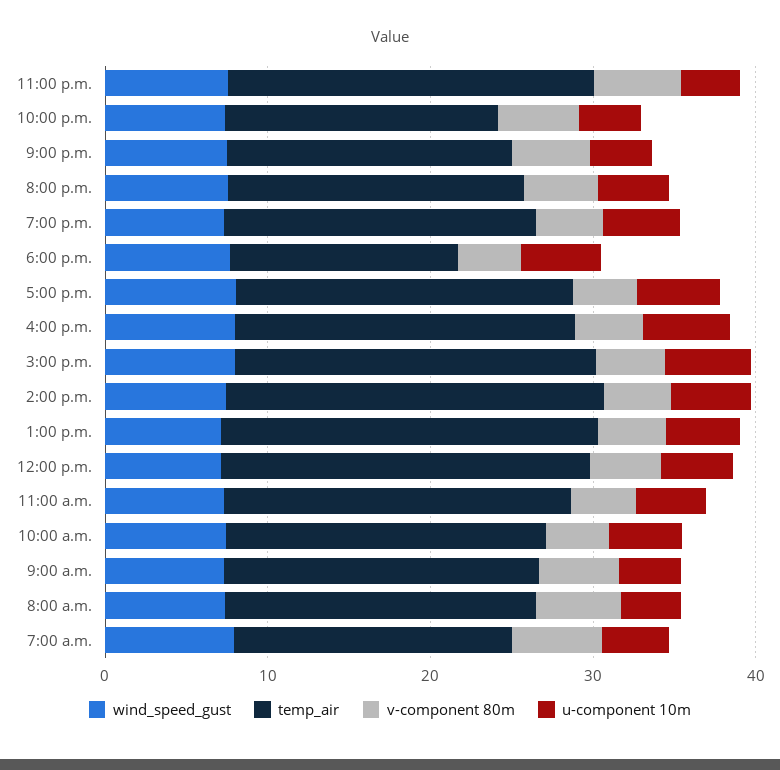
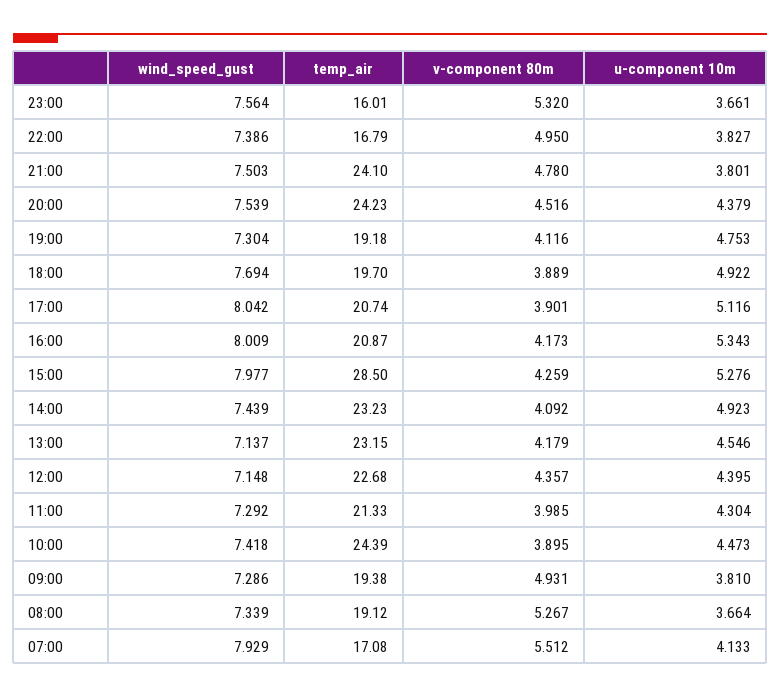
  {
    "wind_speed_gust": {
      "11:00 p.m.": 7.564,
      "10:00 p.m.": 7.386,
      "9:00 p.m.": 7.503,
      "8:00 p.m.": 7.539,
      "7:00 p.m.": 7.304,
      "6:00 p.m.": 7.694,
      "5:00 p.m.": 8.042,
      "4:00 p.m.": 8.009,
      "3:00 p.m.": 7.977,
      "2:00 p.m.": 7.439,
      "1:00 p.m.": 7.137,
      "12:00 p.m.": 7.148,
      "11:00 a.m.": 7.292,
      "10:00 a.m.": 7.418,
      "9:00 a.m.": 7.286,
      "8:00 a.m.": 7.339,
      "7:00 a.m.": 7.929
    },
    "temp_air": {
-     "11:00 p.m.": 22,
+     "11:00 p.m.": 16.01,
      "10:00 p.m.": 16.79,
-     "9:00 p.m.": 18,
+     "9:00 p.m.": 24.1,
-     "8:00 p.m.": 18,
+     "8:00 p.m.": 24.23,
      "7:00 p.m.": 19.18,
-     "6:00 p.m.": 14,
+     "6:00 p.m.": 19.7,
      "5:00 p.m.": 20.74,
      "4:00 p.m.": 20.87,
-     "3:00 p.m.": 22,
+     "3:00 p.m.": 28.5,
      "2:00 p.m.": 23.23,
      "1:00 p.m.": 23.15,
      "12:00 p.m.": 22.68,
      "11:00 a.m.": 21.33,
-     "10:00 a.m.": 20,
+     "10:00 a.m.": 24.39,
      "9:00 a.m.": 19.38,
      "8:00 a.m.": 19.12,
      "7:00 a.m.": 17.08
    },
    "v-component 80m": {
      "11:00 p.m.": 5.32,
      "10:00 p.m.": 4.95,
      "9:00 p.m.": 4.78,
      "8:00 p.m.": 4.516,
      "7:00 p.m.": 4.116,
      "6:00 p.m.": 3.889,
      "5:00 p.m.": 3.901,
      "4:00 p.m.": 4.173,
      "3:00 p.m.": 4.259,
      "2:00 p.m.": 4.092,
      "1:00 p.m.": 4.179,
      "12:00 p.m.": 4.357,
      "11:00 a.m.": 3.985,
      "10:00 a.m.": 3.895,
      "9:00 a.m.": 4.931,
      "8:00 a.m.": 5.267,
      "7:00 a.m.": 5.512
    },
    "u-component 10m": {
      "11:00 p.m.": 3.661,
      "10:00 p.m.": 3.827,
      "9:00 p.m.": 3.801,
      "8:00 p.m.": 4.379,
      "7:00 p.m.": 4.753,
      "6:00 p.m.": 4.922,
      "5:00 p.m.": 5.116,
      "4:00 p.m.": 5.343,
      "3:00 p.m.": 5.276,
      "2:00 p.m.": 4.923,
      "1:00 p.m.": 4.546,
      "12:00 p.m.": 4.395,
      "11:00 a.m.": 4.304,
      "10:00 a.m.": 4.473,
      "9:00 a.m.": 3.81,
      "8:00 a.m.": 3.664,
      "7:00 a.m.": 4.133
    }
  }

